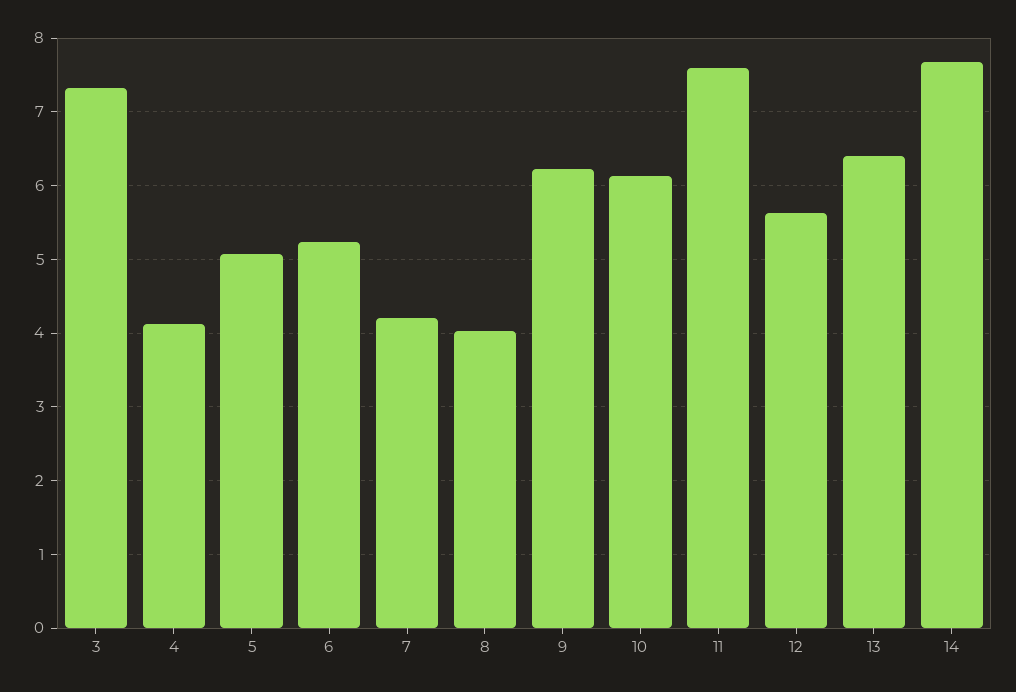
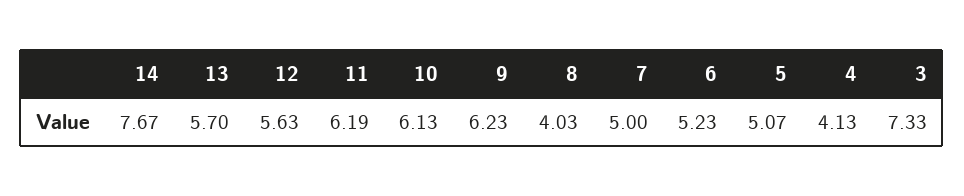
  {
    "3": 7.33,
    "4": 4.13,
    "5": 5.07,
    "6": 5.23,
-   "7": 4.2,
+   "7": 5,
    "8": 4.03,
    "9": 6.23,
    "10": 6.13,
-   "11": 7.6,
+   "11": 6.19,
    "12": 5.63,
-   "13": 6.4,
+   "13": 5.7,
    "14": 7.67
  }

